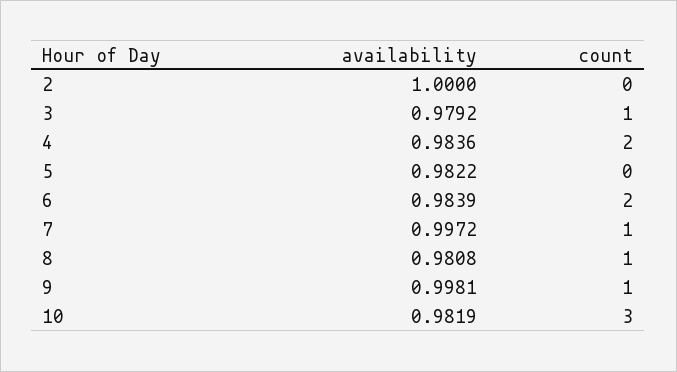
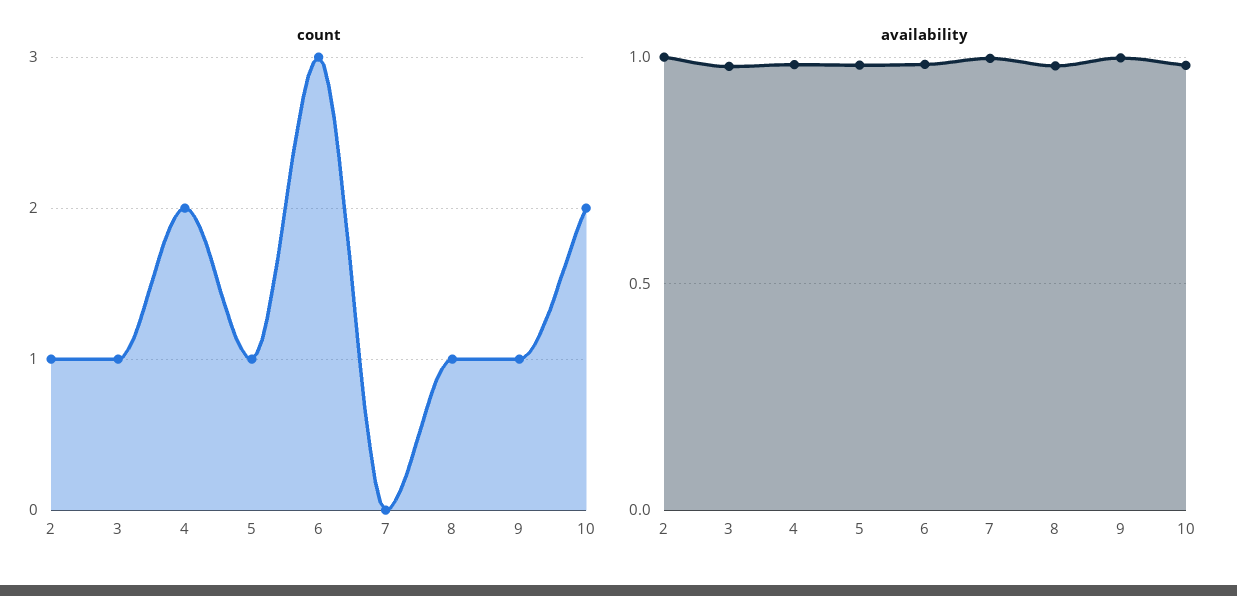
  {
    "availability": {
      "2": 1,
      "3": 0.9792,
      "4": 0.9836,
      "5": 0.9822,
      "6": 0.9839,
      "7": 0.9972,
      "8": 0.9808,
      "9": 0.9981,
      "10": 0.9819
    },
    "count": {
-     "2": 0,
+     "2": 1,
      "3": 1,
      "4": 2,
-     "5": 0,
+     "5": 1,
-     "6": 2,
+     "6": 3,
-     "7": 1,
+     "7": 0,
      "8": 1,
      "9": 1,
-     "10": 3
+     "10": 2
    }
  }

